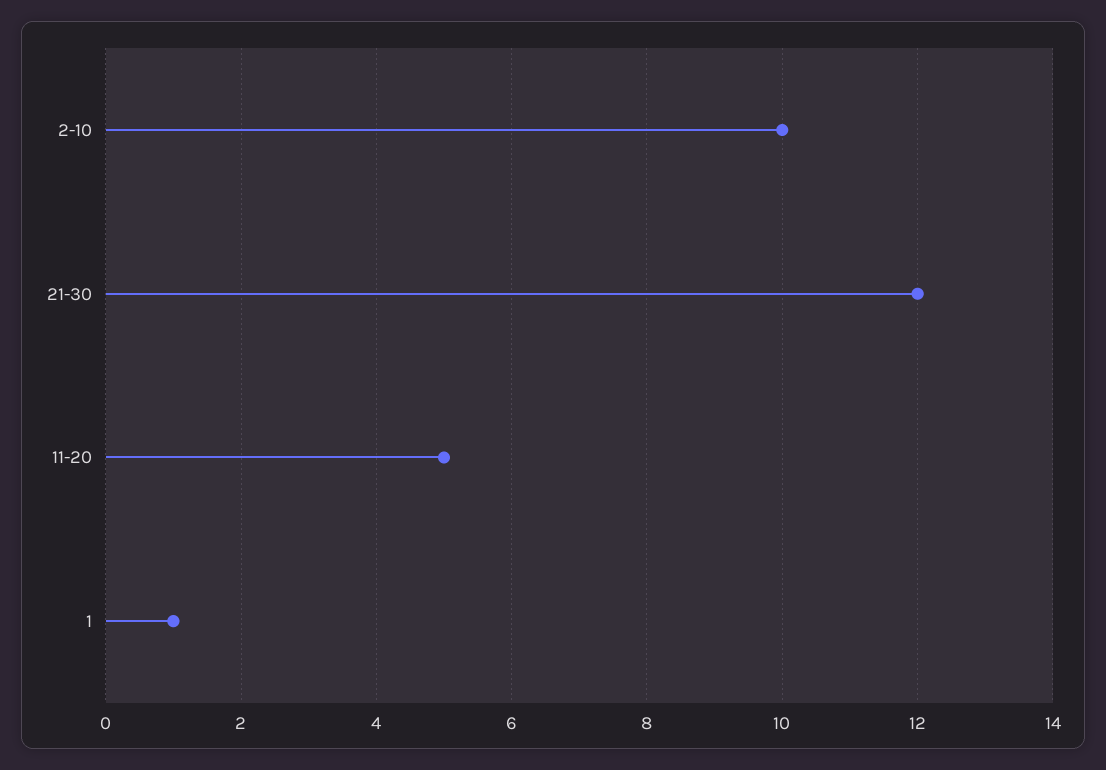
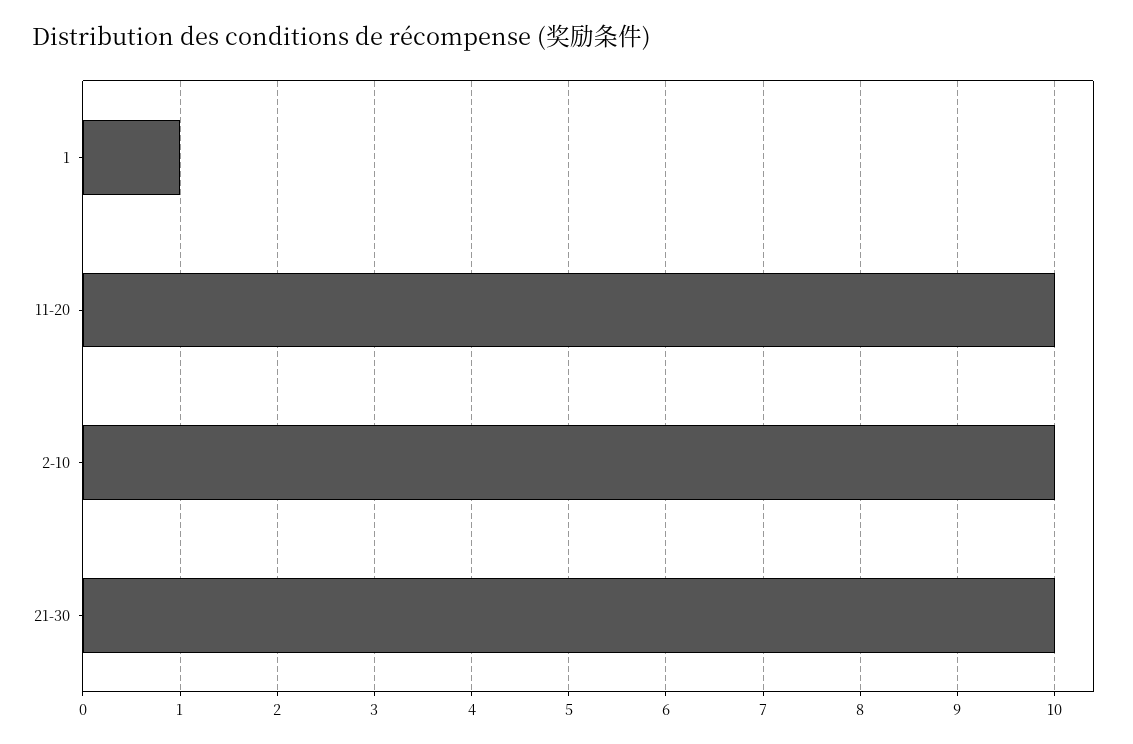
  {
    "2-10": 10,
-   "21-30": 12,
+   "21-30": 10,
-   "11-20": 5,
+   "11-20": 10,
    "1": 1
  }

